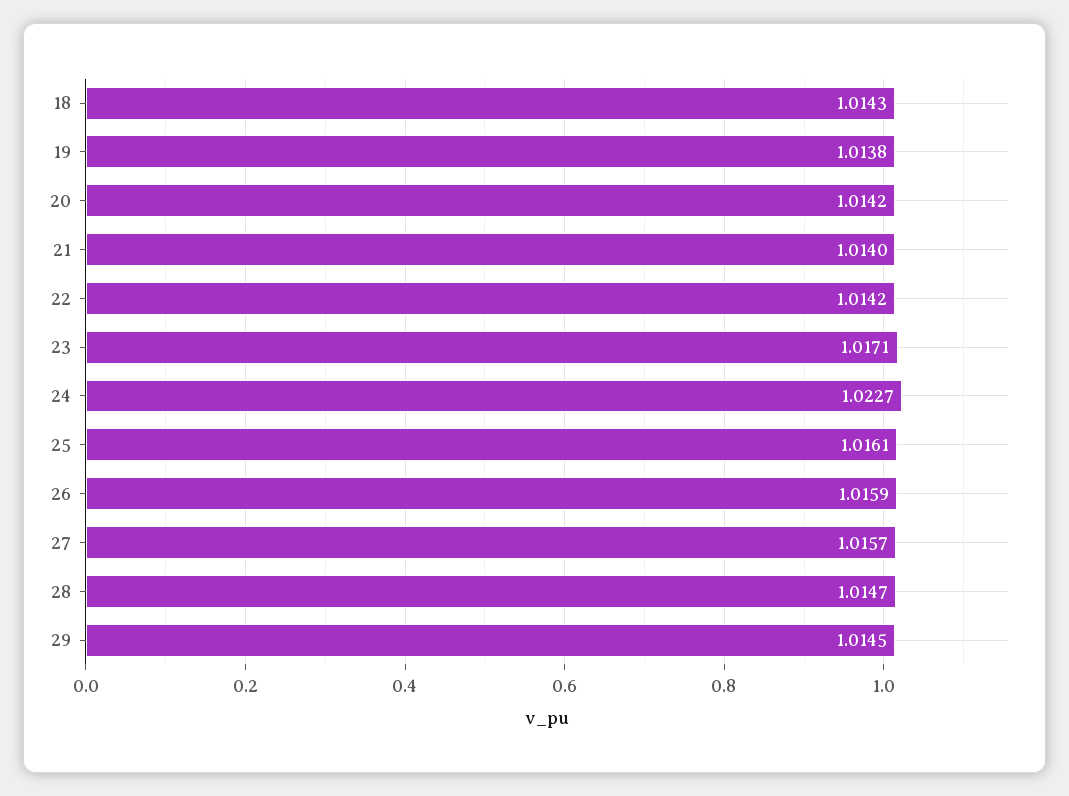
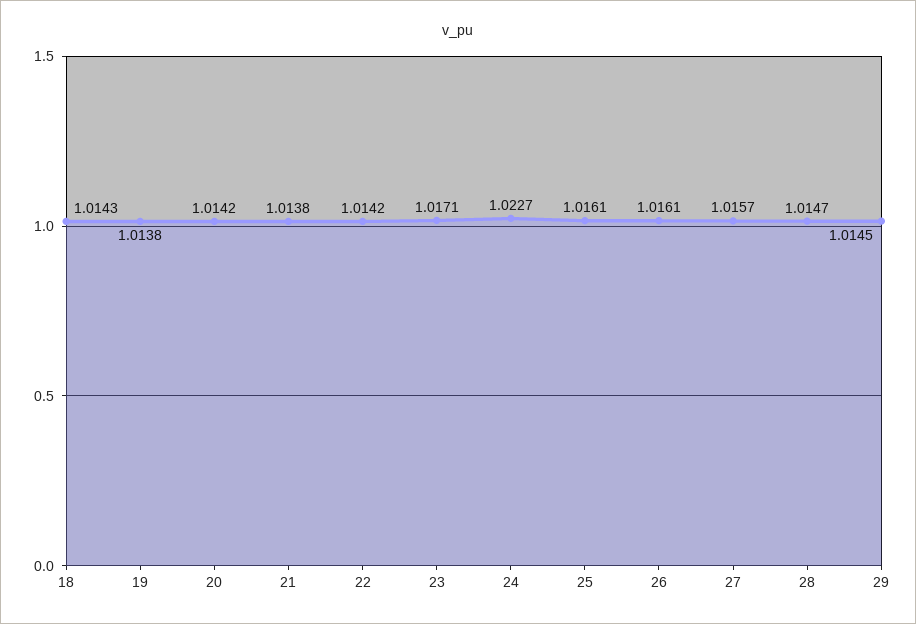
  {
    "18": 1.0143,
    "19": 1.0138,
    "20": 1.0142,
-   "21": 1.014,
+   "21": 1.0138,
    "22": 1.0142,
    "23": 1.0171,
    "24": 1.0227,
    "25": 1.0161,
-   "26": 1.0159,
+   "26": 1.0161,
    "27": 1.0157,
    "28": 1.0147,
    "29": 1.0145
  }

